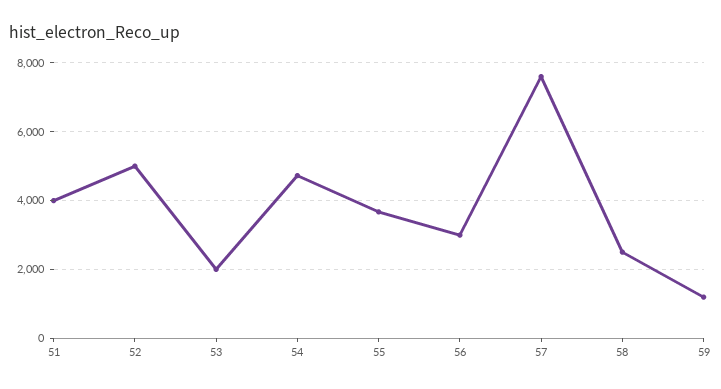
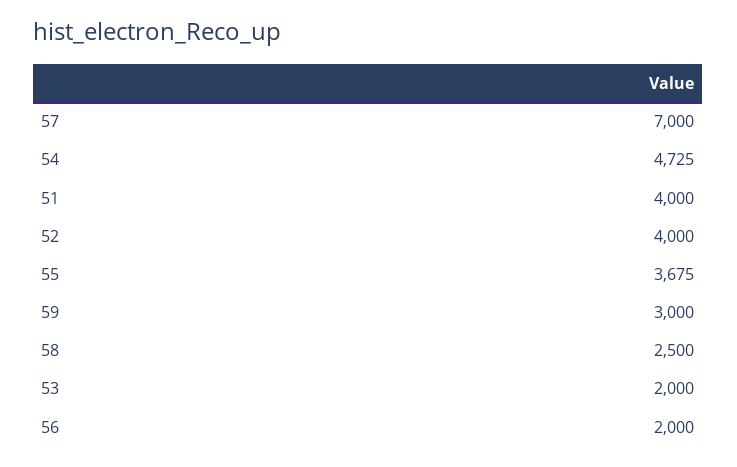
  {
    "51": 4000,
-   "52": 5000,
+   "52": 4000,
    "53": 2000,
    "54": 4725,
    "55": 3675,
-   "56": 3000,
+   "56": 2000,
-   "57": 7600,
+   "57": 7000,
    "58": 2500,
-   "59": 1200
+   "59": 3000
  }

